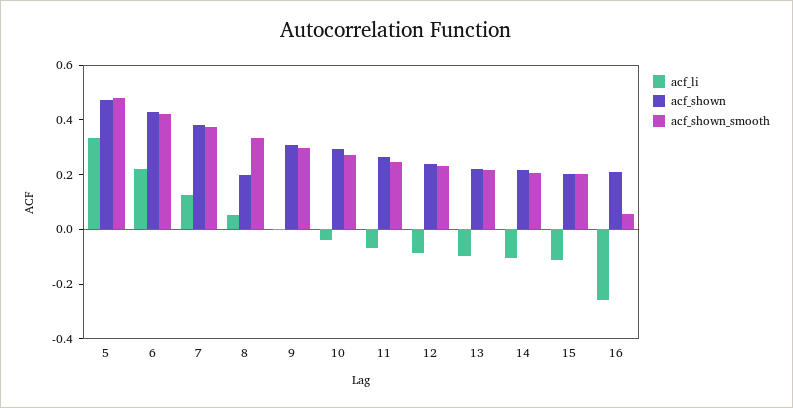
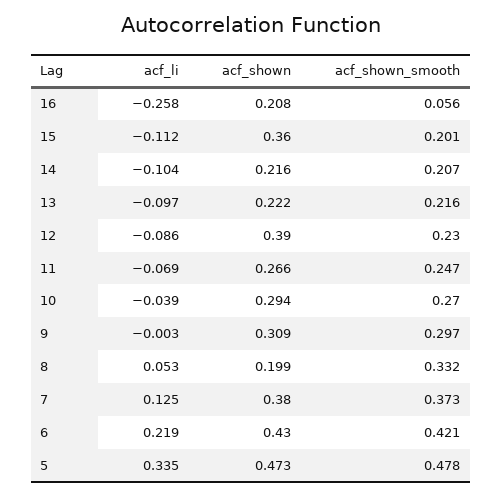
  {
    "acf_li": {
      "5": 0.335,
      "6": 0.219,
      "7": 0.125,
      "8": 0.053,
      "9": -0.003,
      "10": -0.039,
      "11": -0.069,
      "12": -0.086,
      "13": -0.097,
      "14": -0.104,
      "15": -0.112,
      "16": -0.258
    },
    "acf_shown": {
      "5": 0.473,
      "6": 0.43,
      "7": 0.38,
      "8": 0.199,
      "9": 0.309,
      "10": 0.294,
      "11": 0.266,
-     "12": 0.25,
+     "12": 0.39,
      "13": 0.222,
      "14": 0.216,
-     "15": 0.2,
+     "15": 0.36,
      "16": 0.208
    },
    "acf_shown_smooth": {
      "5": 0.478,
      "6": 0.421,
      "7": 0.373,
      "8": 0.332,
      "9": 0.297,
      "10": 0.27,
      "11": 0.247,
      "12": 0.23,
      "13": 0.216,
      "14": 0.207,
      "15": 0.201,
      "16": 0.056
    }
  }

